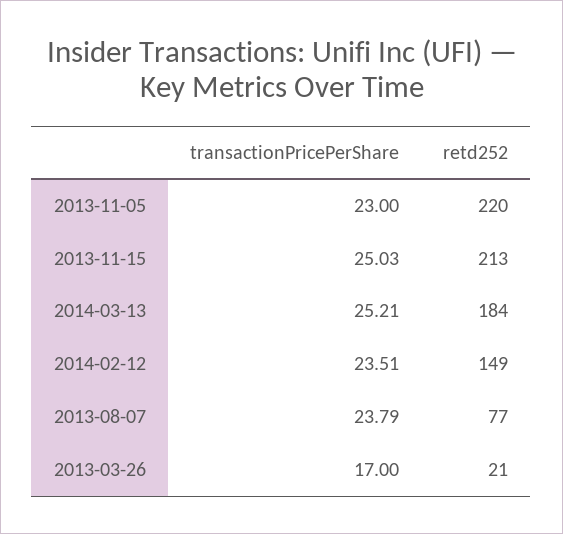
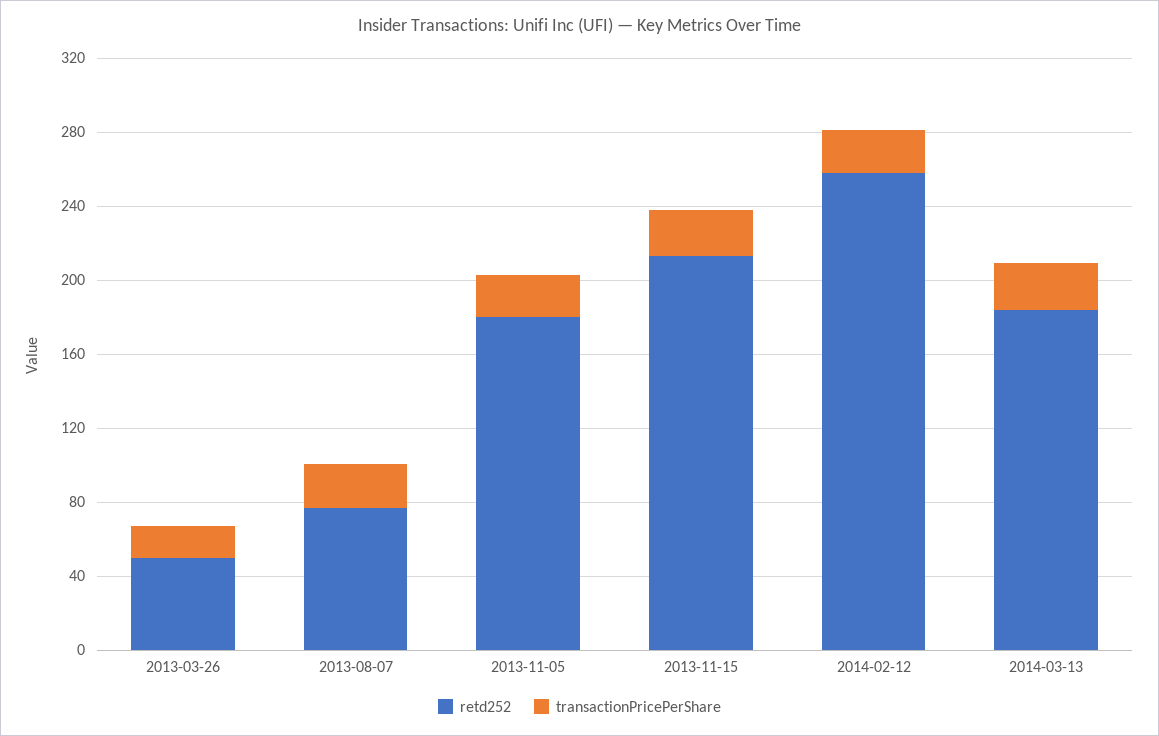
  {
    "transactionPricePerShare": {
      "2013-11-05": 23,
      "2013-11-15": 25.03,
      "2014-03-13": 25.21,
      "2014-02-12": 23.51,
      "2013-08-07": 23.79,
      "2013-03-26": 17
    },
    "retd252": {
-     "2013-11-05": 220,
+     "2013-11-05": 180,
      "2013-11-15": 213,
      "2014-03-13": 184,
-     "2014-02-12": 149,
+     "2014-02-12": 260,
      "2013-08-07": 77,
-     "2013-03-26": 21
+     "2013-03-26": 50
    }
  }

